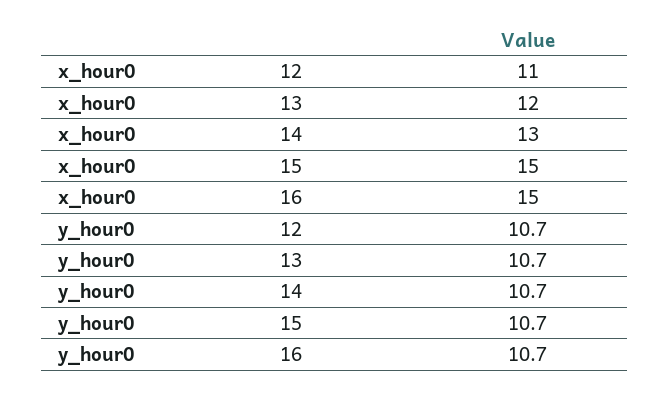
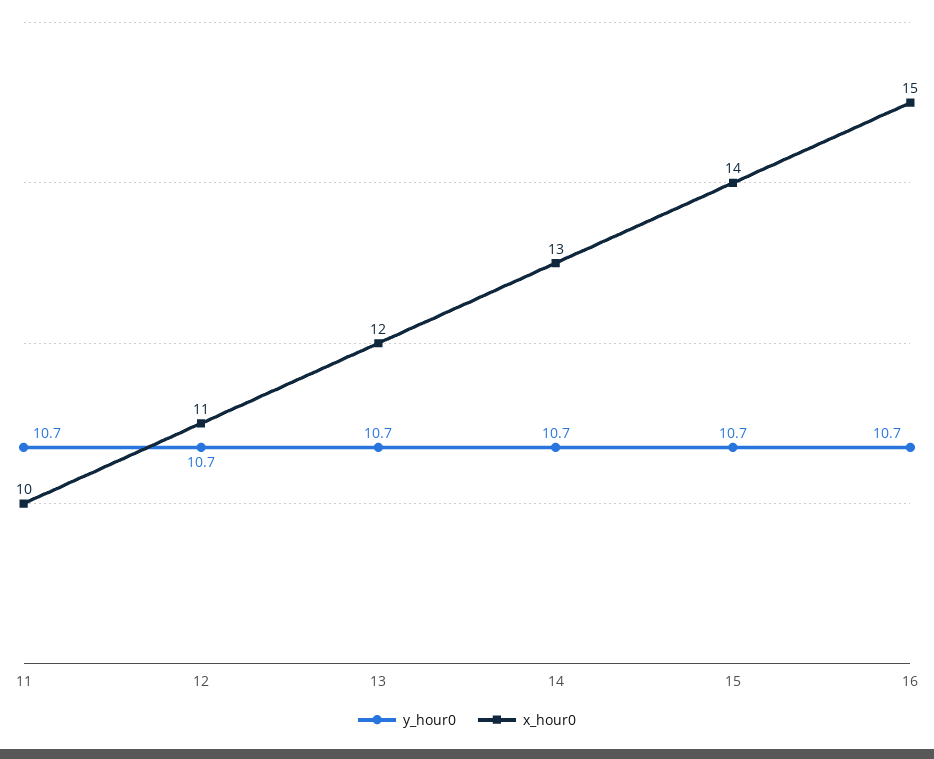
  {
    "x_hour0": {
      "12": 11,
      "13": 12,
      "14": 13,
-     "15": 15,
+     "15": 14,
-     "16": 15
+     "16": 15,
+     "11": 10
    },
    "y_hour0": {
      "12": 10.7,
      "13": 10.7,
      "14": 10.7,
      "15": 10.7,
-     "16": 10.7
+     "16": 10.7,
+     "11": 10.7
    }
  }

